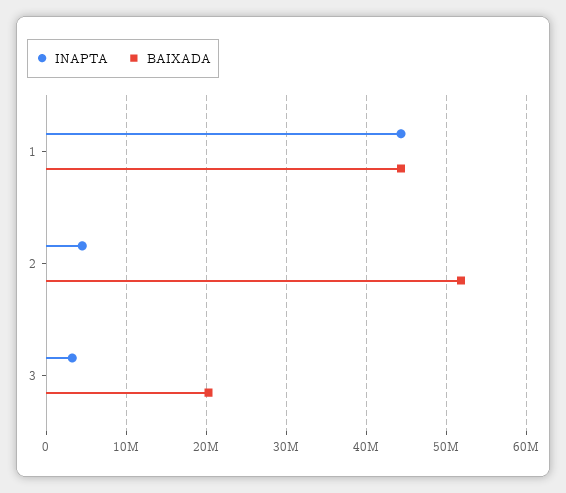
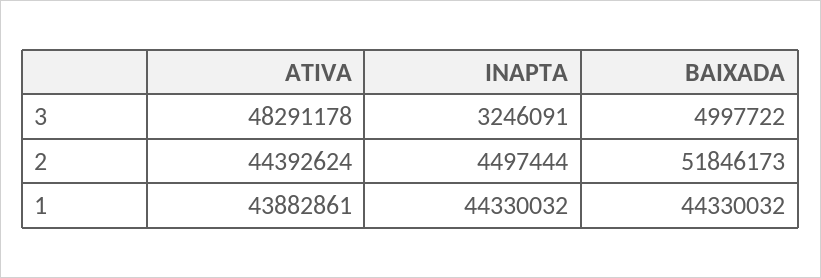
  {
    "INAPTA": {
      "1": 44330032,
      "2": 4497444,
      "3": 3246091
    },
    "BAIXADA": {
      "1": 44330032,
      "2": 51846173,
-     "3": 20000000
+     "3": 4997722
-   }
+   },
+   "ATIVA": {
+     "3": 48291178,
+     "2": 44392624,
+     "1": 43882861
+   }
  }

